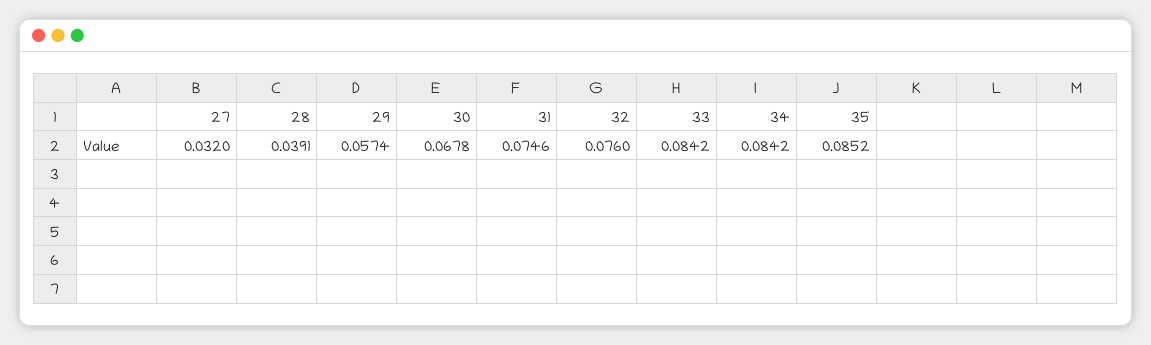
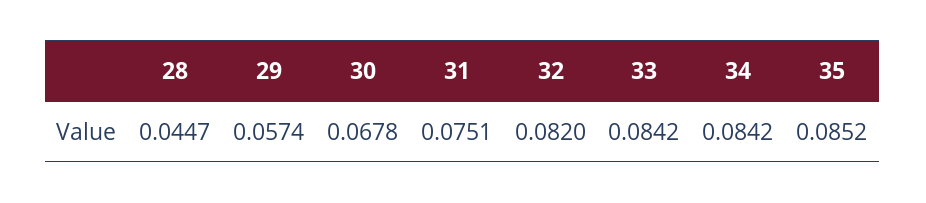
  {
-   "27": 0.032,
-   "28": 0.0391,
+   "28": 0.0447,
    "29": 0.0574,
    "30": 0.0678,
-   "31": 0.0746,
+   "31": 0.0751,
-   "32": 0.076,
+   "32": 0.082,
    "33": 0.0842,
    "34": 0.0842,
    "35": 0.0852
  }

